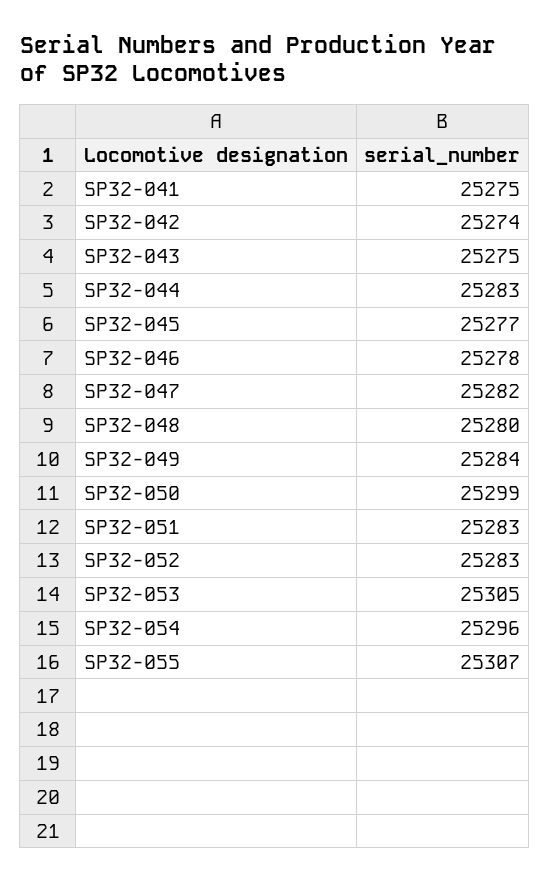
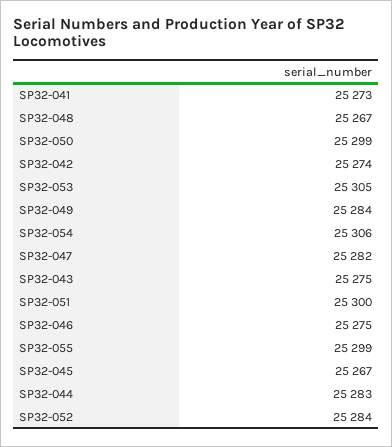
  {
-   "SP32-041": 25275,
+   "SP32-041": 25273,
    "SP32-042": 25274,
    "SP32-043": 25275,
    "SP32-044": 25283,
-   "SP32-045": 25277,
+   "SP32-045": 25267,
-   "SP32-046": 25278,
+   "SP32-046": 25275,
    "SP32-047": 25282,
-   "SP32-048": 25280,
+   "SP32-048": 25267,
    "SP32-049": 25284,
    "SP32-050": 25299,
-   "SP32-051": 25283,
+   "SP32-051": 25300,
-   "SP32-052": 25283,
+   "SP32-052": 25284,
    "SP32-053": 25305,
-   "SP32-054": 25296,
+   "SP32-054": 25306,
-   "SP32-055": 25307
+   "SP32-055": 25299
  }

